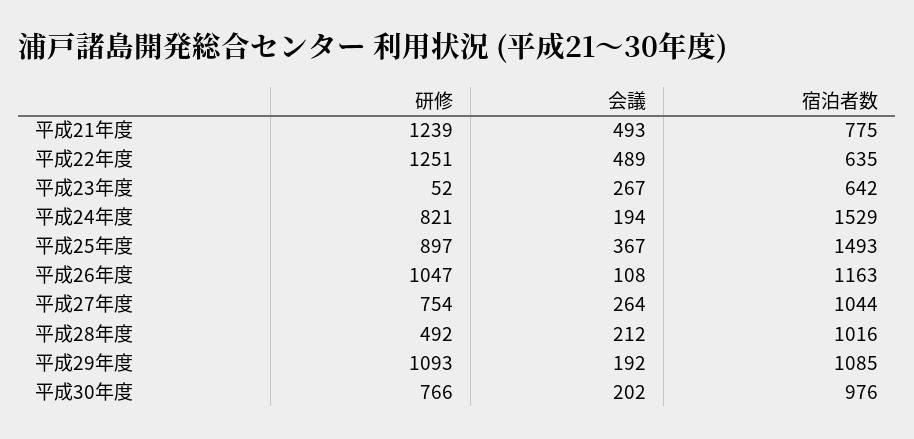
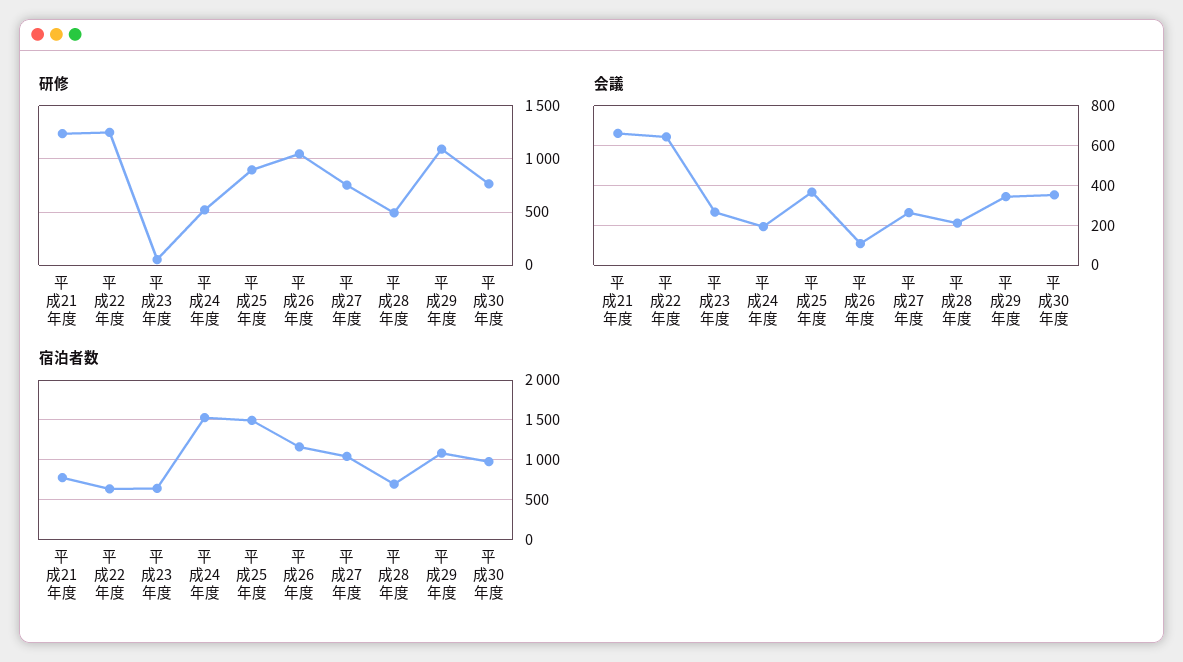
  {
    "研修": {
      "平成21年度": 1239,
      "平成22年度": 1251,
      "平成23年度": 52,
-     "平成24年度": 821,
+     "平成24年度": 500,
      "平成25年度": 897,
      "平成26年度": 1047,
      "平成27年度": 754,
      "平成28年度": 492,
      "平成29年度": 1093,
      "平成30年度": 766
    },
    "会議": {
-     "平成21年度": 493,
+     "平成21年度": 650,
-     "平成22年度": 489,
+     "平成22年度": 650,
      "平成23年度": 267,
      "平成24年度": 194,
      "平成25年度": 367,
      "平成26年度": 108,
      "平成27年度": 264,
      "平成28年度": 212,
-     "平成29年度": 192,
+     "平成29年度": 350,
-     "平成30年度": 202
+     "平成30年度": 350
    },
    "宿泊者数": {
      "平成21年度": 775,
      "平成22年度": 635,
      "平成23年度": 642,
      "平成24年度": 1529,
      "平成25年度": 1493,
      "平成26年度": 1163,
      "平成27年度": 1044,
-     "平成28年度": 1016,
+     "平成28年度": 700,
      "平成29年度": 1085,
      "平成30年度": 976
    }
  }

